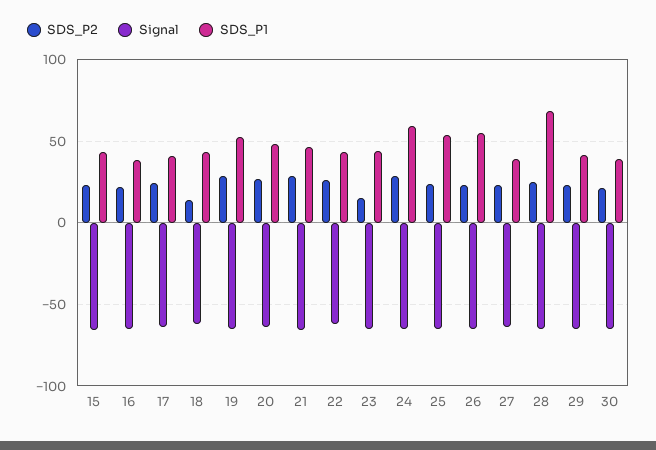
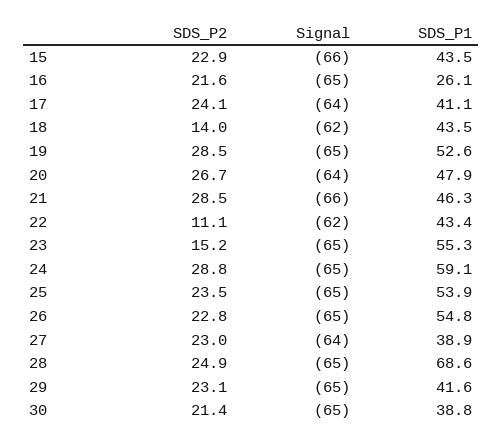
  {
    "SDS_P2": {
      "15": 22.9,
      "16": 21.6,
      "17": 24.1,
      "18": 14,
      "19": 28.5,
      "20": 26.7,
      "21": 28.5,
-     "22": 25,
+     "22": 11.1,
      "23": 15.2,
      "24": 28.8,
      "25": 23.5,
      "26": 22.8,
      "27": 23,
      "28": 24.9,
      "29": 23.1,
      "30": 21.4
    },
    "Signal": {
      "15": -66,
      "16": -65,
      "17": -64,
      "18": -62,
      "19": -65,
      "20": -64,
      "21": -66,
      "22": -62,
      "23": -65,
      "24": -65,
      "25": -65,
      "26": -65,
      "27": -64,
      "28": -65,
      "29": -65,
      "30": -65
    },
    "SDS_P1": {
      "15": 43.5,
-     "16": 40,
+     "16": 26.1,
      "17": 41.1,
      "18": 43.5,
      "19": 52.6,
      "20": 47.9,
      "21": 46.3,
      "22": 43.4,
-     "23": 45,
+     "23": 55.3,
      "24": 59.1,
      "25": 53.9,
      "26": 54.8,
      "27": 38.9,
      "28": 68.6,
      "29": 41.6,
      "30": 38.8
    }
  }

